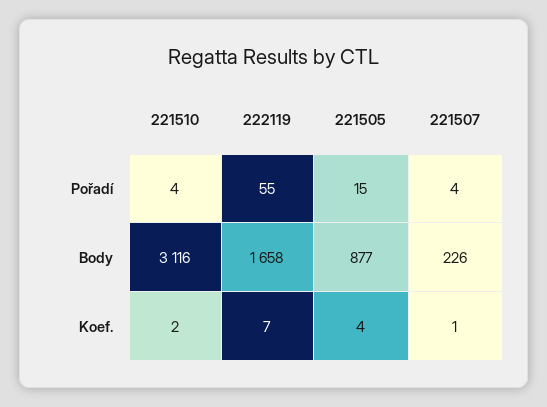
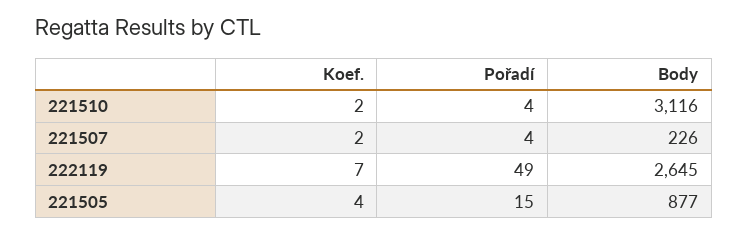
  {
    "221510": {
      "Pořadí": 4,
      "Body": 3116,
      "Koef.": 2
    },
    "222119": {
-     "Pořadí": 55,
+     "Pořadí": 49,
-     "Body": 1658,
+     "Body": 2645,
      "Koef.": 7
    },
    "221505": {
      "Pořadí": 15,
      "Body": 877,
      "Koef.": 4
    },
    "221507": {
      "Pořadí": 4,
      "Body": 226,
-     "Koef.": 1
+     "Koef.": 2
    }
  }

